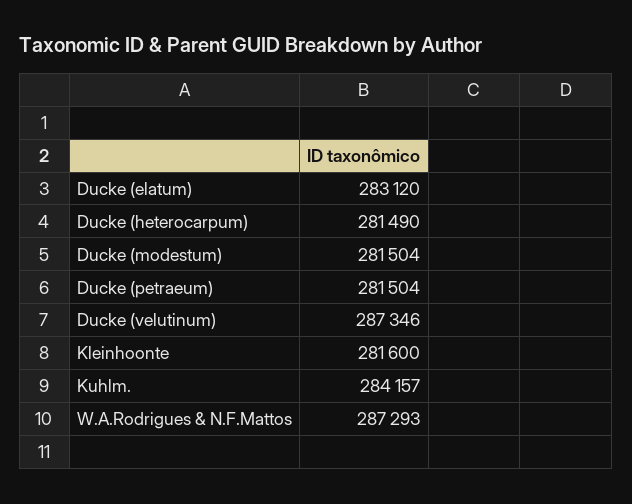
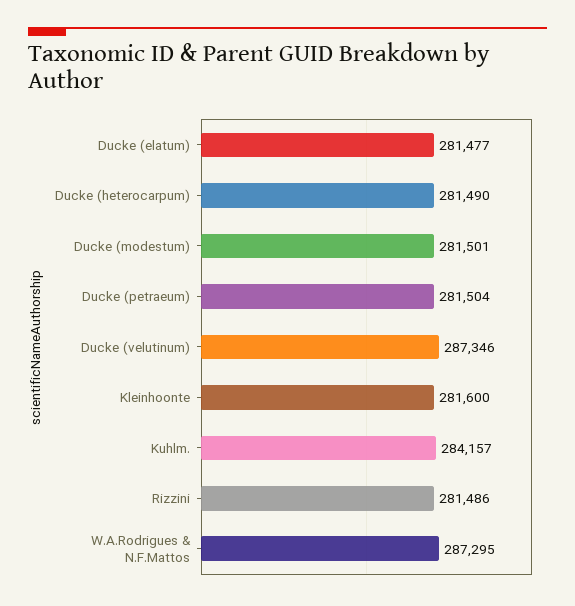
  {
-   "Ducke (elatum)": 283120,
+   "Ducke (elatum)": 281477,
    "Ducke (heterocarpum)": 281490,
-   "Ducke (modestum)": 281504,
+   "Ducke (modestum)": 281501,
    "Ducke (petraeum)": 281504,
    "Ducke (velutinum)": 287346,
    "Kleinhoonte": 281600,
    "Kuhlm.": 284157,
-   "W.A.Rodrigues & N.F.Mattos": 287293
+   "W.A.Rodrigues & N.F.Mattos": 287295,
+   "Rizzini": 281486
  }

